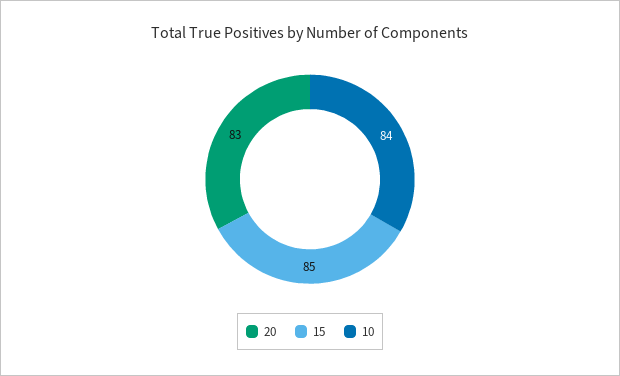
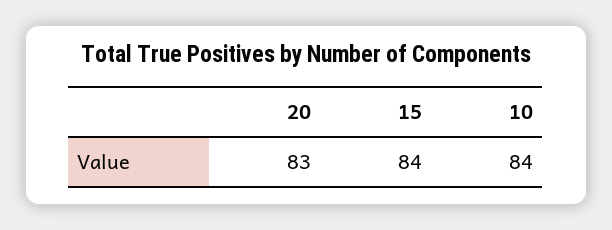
  {
    "20": 83,
-   "15": 85,
+   "15": 84,
    "10": 84
  }

